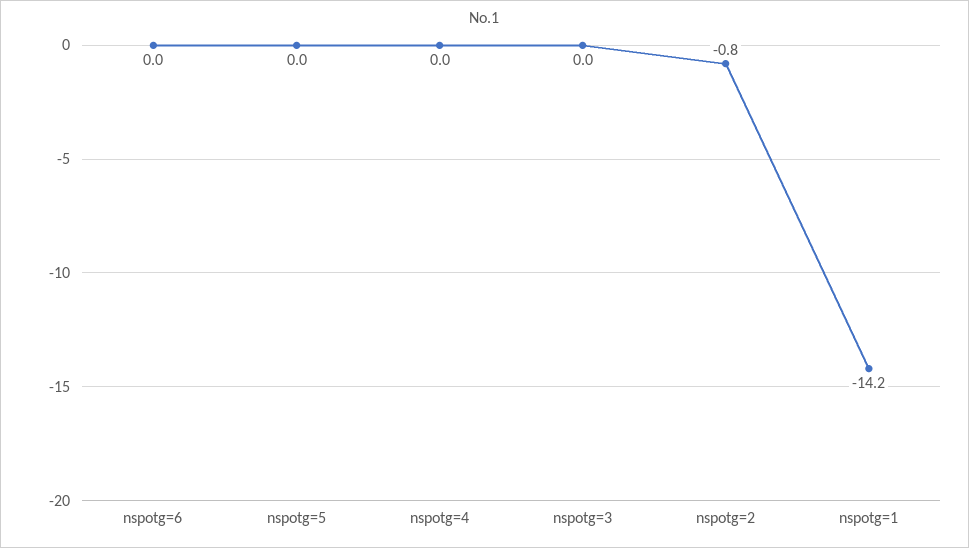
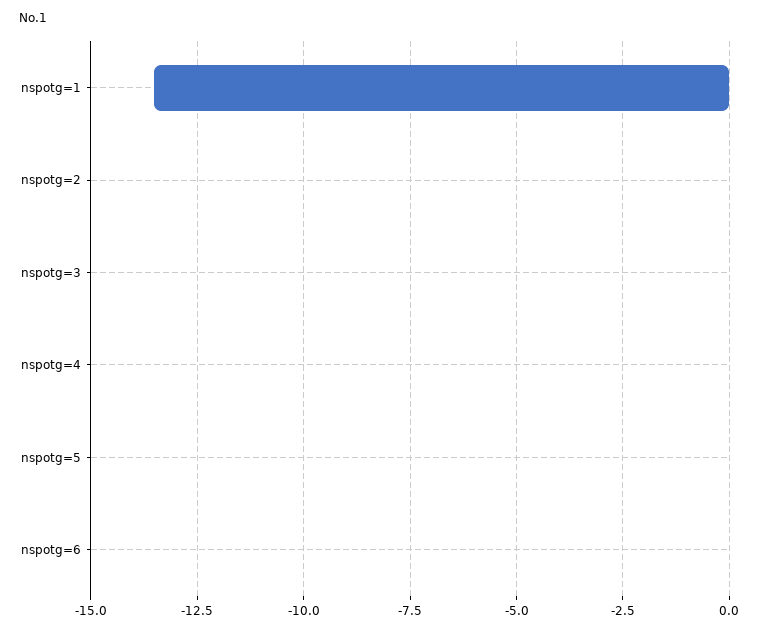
  {
    "nspotg=6": 0,
    "nspotg=5": 0,
    "nspotg=4": 0,
    "nspotg=3": 0,
-   "nspotg=2": -0.8,
+   "nspotg=2": 0,
-   "nspotg=1": -14.2
+   "nspotg=1": -13.5
  }

